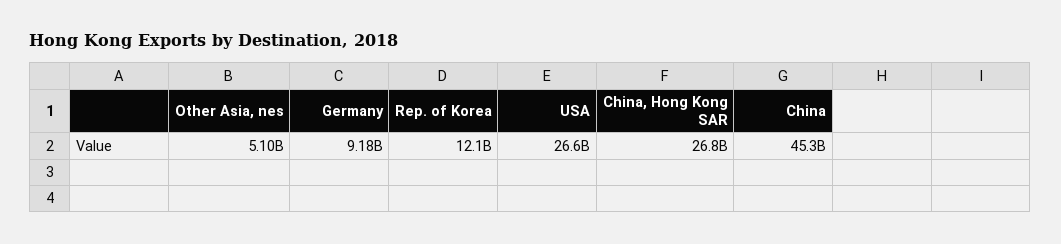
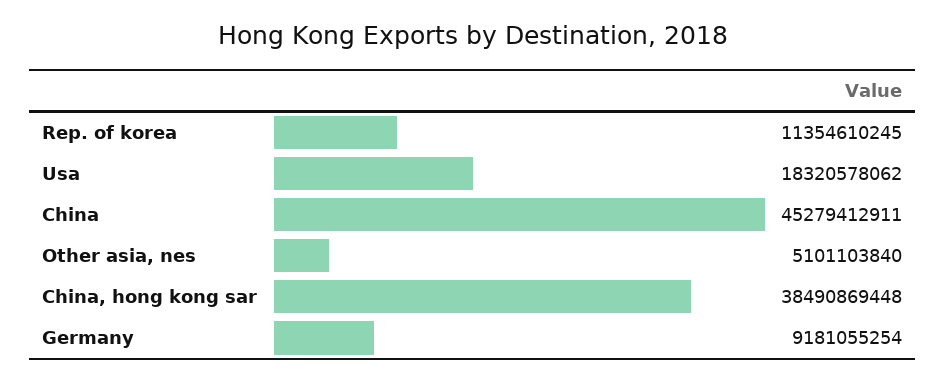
  {
    "Other Asia, nes": 5101103840,
    "Germany": 9181055254,
-   "Rep. of Korea": 12100000000,
+   "Rep. of Korea": 11354610245,
-   "USA": 26600000000,
+   "USA": 18320578062,
-   "China, Hong Kong SAR": 26800000000,
+   "China, Hong Kong SAR": 38490869448,
    "China": 45279412911
  }

